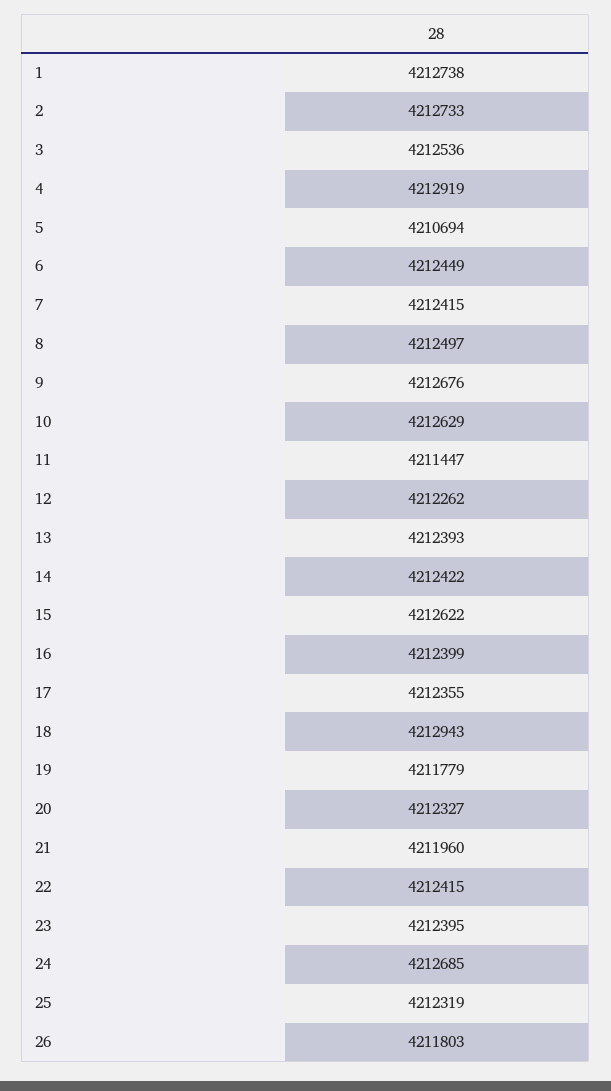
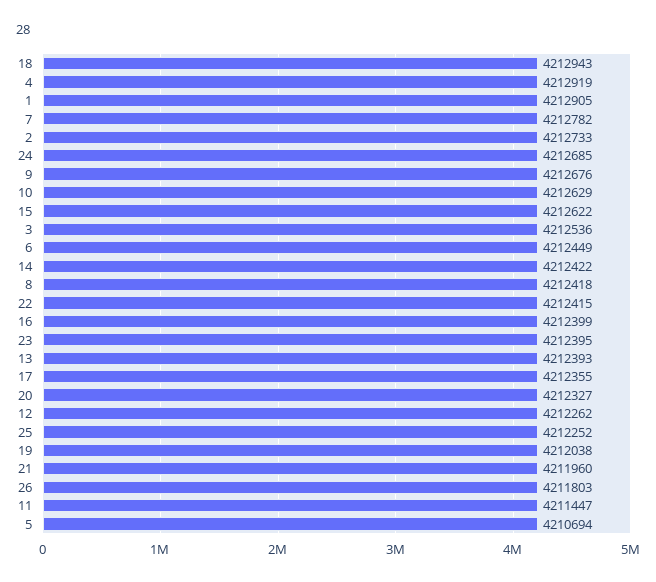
  {
-   "1": 4212738,
+   "1": 4212905,
    "2": 4212733,
    "3": 4212536,
    "4": 4212919,
    "5": 4210694,
    "6": 4212449,
-   "7": 4212415,
+   "7": 4212782,
-   "8": 4212497,
+   "8": 4212418,
    "9": 4212676,
    "10": 4212629,
    "11": 4211447,
    "12": 4212262,
    "13": 4212393,
    "14": 4212422,
    "15": 4212622,
    "16": 4212399,
    "17": 4212355,
    "18": 4212943,
-   "19": 4211779,
+   "19": 4212038,
    "20": 4212327,
    "21": 4211960,
    "22": 4212415,
    "23": 4212395,
    "24": 4212685,
-   "25": 4212319,
+   "25": 4212252,
    "26": 4211803
  }

